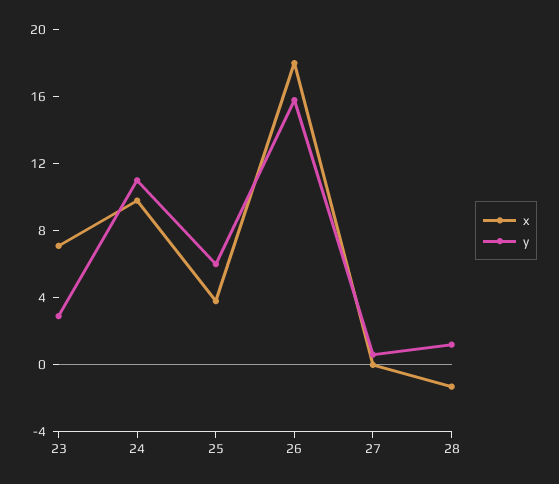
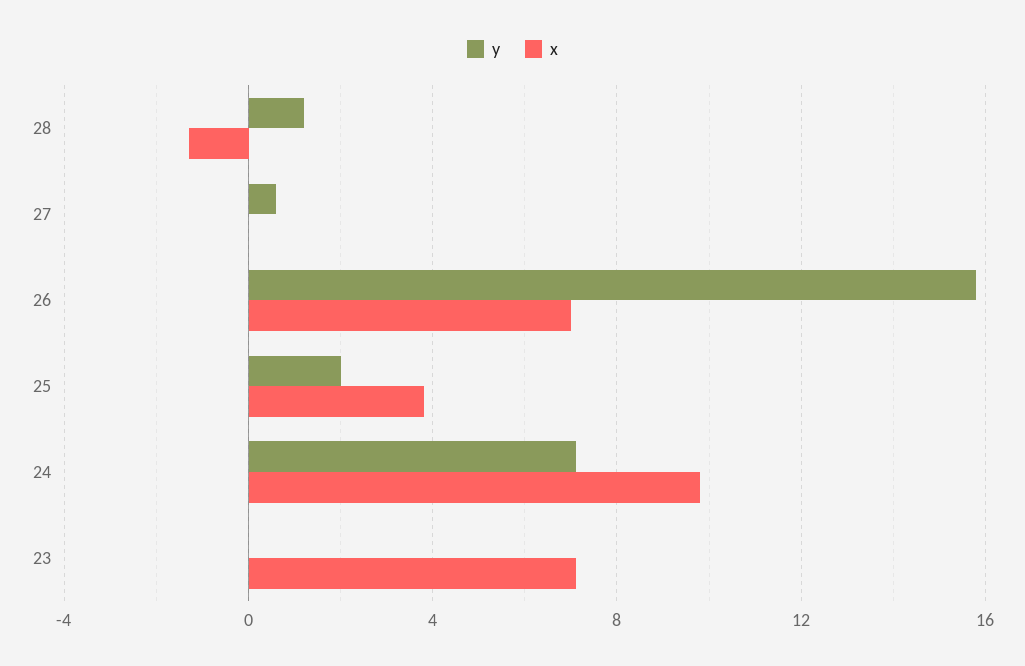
  {
    "x": {
      "23": 7,
      "24": 10,
      "25": 4,
-     "26": 18,
+     "26": 7,
      "27": 0,
      "28": -1.5
    },
    "y": {
-     "23": 3,
+     "23": 0,
-     "24": 11,
+     "24": 7,
-     "25": 6,
+     "25": 2,
      "26": 16,
      "27": 0.5,
      "28": 1
    }
  }

